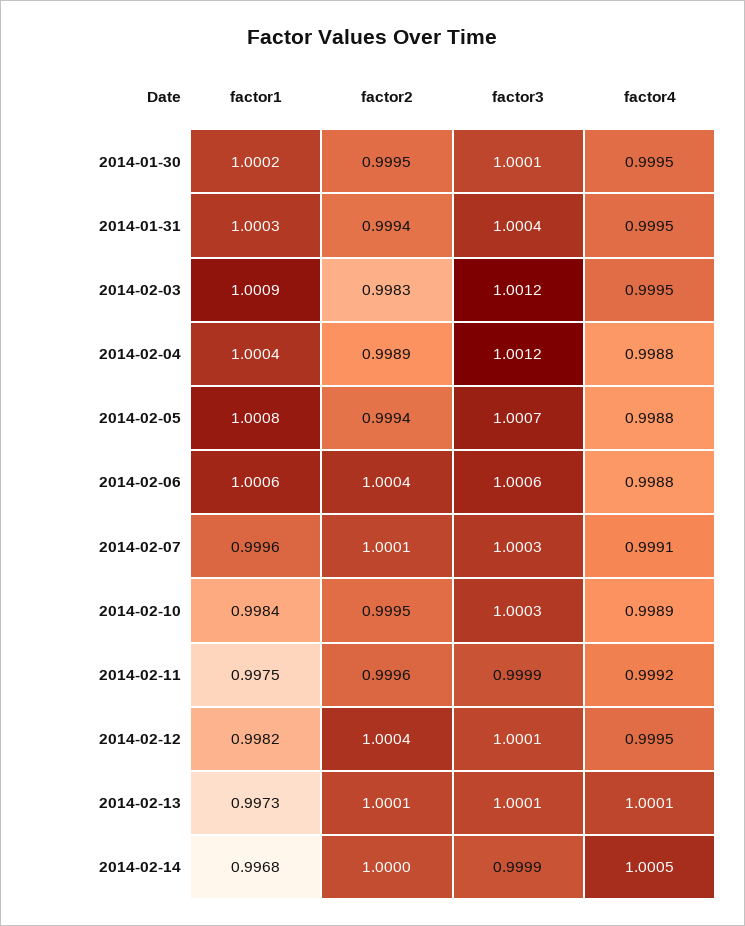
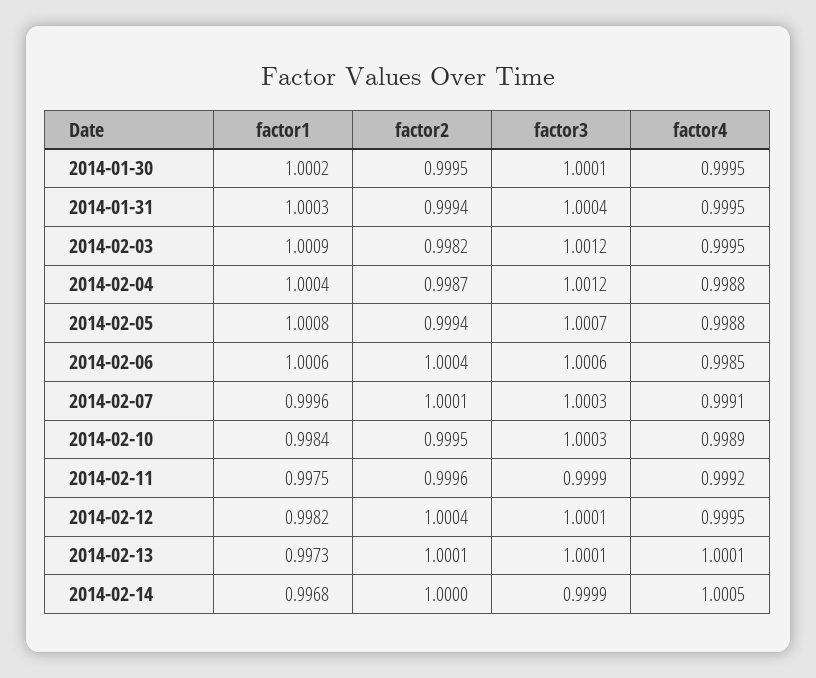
  {
    "factor1": {
      "2014-01-30": 1.0002,
      "2014-01-31": 1.0003,
      "2014-02-03": 1.0009,
      "2014-02-04": 1.0004,
      "2014-02-05": 1.0008,
      "2014-02-06": 1.0006,
      "2014-02-07": 0.9996,
      "2014-02-10": 0.9984,
      "2014-02-11": 0.9975,
      "2014-02-12": 0.9982,
      "2014-02-13": 0.9973,
      "2014-02-14": 0.9968
    },
    "factor2": {
      "2014-01-30": 0.9995,
      "2014-01-31": 0.9994,
-     "2014-02-03": 0.9983,
+     "2014-02-03": 0.9982,
-     "2014-02-04": 0.9989,
+     "2014-02-04": 0.9987,
      "2014-02-05": 0.9994,
      "2014-02-06": 1.0004,
      "2014-02-07": 1.0001,
      "2014-02-10": 0.9995,
      "2014-02-11": 0.9996,
      "2014-02-12": 1.0004,
      "2014-02-13": 1.0001,
      "2014-02-14": 1
    },
    "factor3": {
      "2014-01-30": 1.0001,
      "2014-01-31": 1.0004,
      "2014-02-03": 1.0012,
      "2014-02-04": 1.0012,
      "2014-02-05": 1.0007,
      "2014-02-06": 1.0006,
      "2014-02-07": 1.0003,
      "2014-02-10": 1.0003,
      "2014-02-11": 0.9999,
      "2014-02-12": 1.0001,
      "2014-02-13": 1.0001,
      "2014-02-14": 0.9999
    },
    "factor4": {
      "2014-01-30": 0.9995,
      "2014-01-31": 0.9995,
      "2014-02-03": 0.9995,
      "2014-02-04": 0.9988,
      "2014-02-05": 0.9988,
-     "2014-02-06": 0.9988,
+     "2014-02-06": 0.9985,
      "2014-02-07": 0.9991,
      "2014-02-10": 0.9989,
      "2014-02-11": 0.9992,
      "2014-02-12": 0.9995,
      "2014-02-13": 1.0001,
      "2014-02-14": 1.0005
    }
  }

